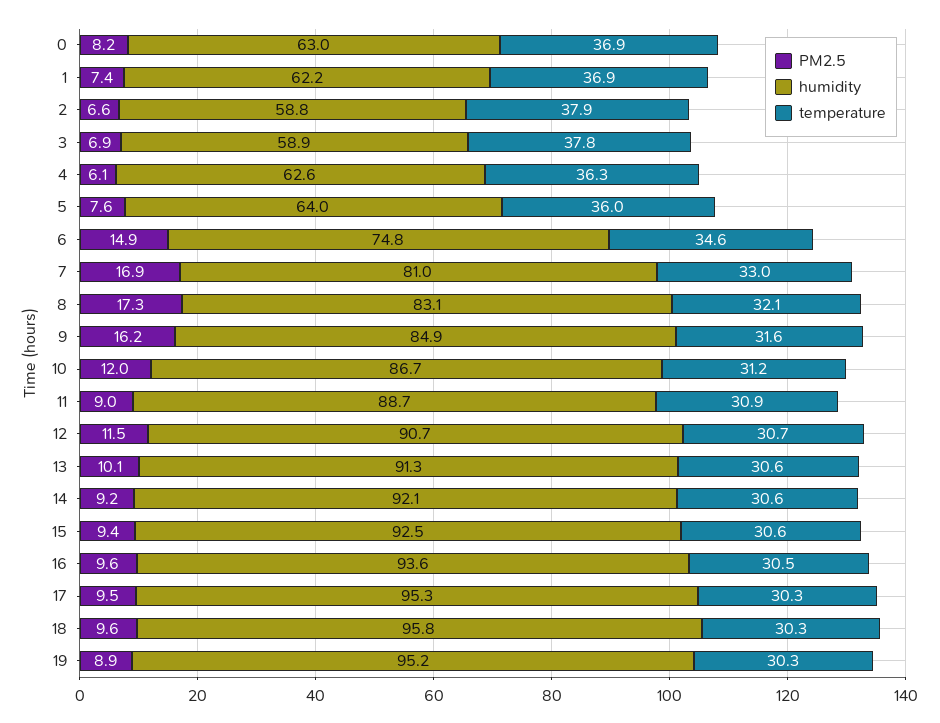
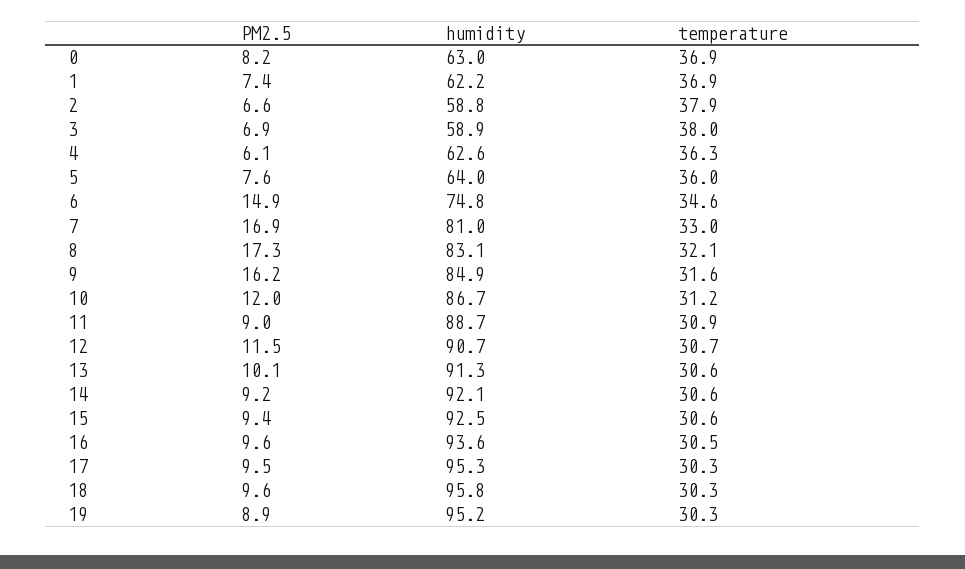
  {
    "PM2.5": {
      "0": 8.2,
      "1": 7.4,
      "2": 6.6,
      "3": 6.9,
      "4": 6.1,
      "5": 7.6,
      "6": 14.9,
      "7": 16.9,
      "8": 17.3,
      "9": 16.2,
      "10": 12,
      "11": 9,
      "12": 11.5,
      "13": 10.1,
      "14": 9.2,
      "15": 9.4,
      "16": 9.6,
      "17": 9.5,
      "18": 9.6,
      "19": 8.9
    },
    "humidity": {
      "0": 63,
      "1": 62.2,
      "2": 58.8,
      "3": 58.9,
      "4": 62.6,
      "5": 64,
      "6": 74.8,
      "7": 81,
      "8": 83.1,
      "9": 84.9,
      "10": 86.7,
      "11": 88.7,
      "12": 90.7,
      "13": 91.3,
      "14": 92.1,
      "15": 92.5,
      "16": 93.6,
      "17": 95.3,
      "18": 95.8,
      "19": 95.2
    },
    "temperature": {
      "0": 36.9,
      "1": 36.9,
      "2": 37.9,
-     "3": 37.8,
+     "3": 38,
      "4": 36.3,
      "5": 36,
      "6": 34.6,
      "7": 33,
      "8": 32.1,
      "9": 31.6,
      "10": 31.2,
      "11": 30.9,
      "12": 30.7,
      "13": 30.6,
      "14": 30.6,
      "15": 30.6,
      "16": 30.5,
      "17": 30.3,
      "18": 30.3,
      "19": 30.3
    }
  }

